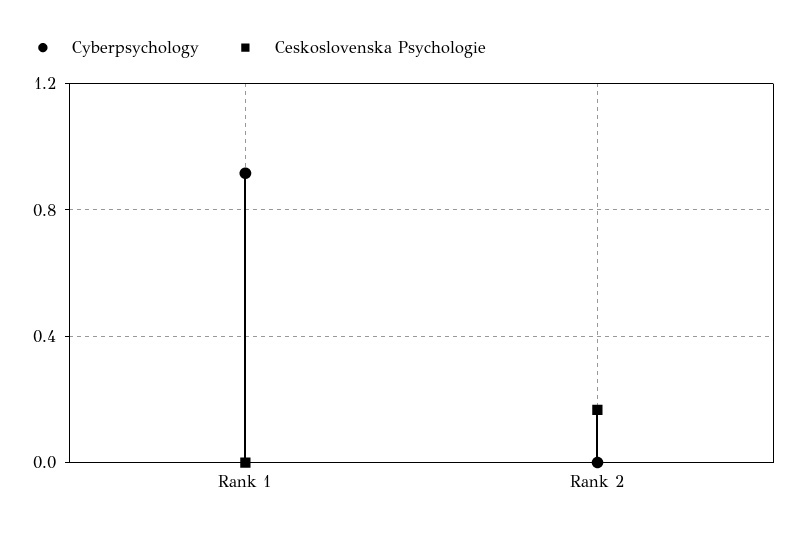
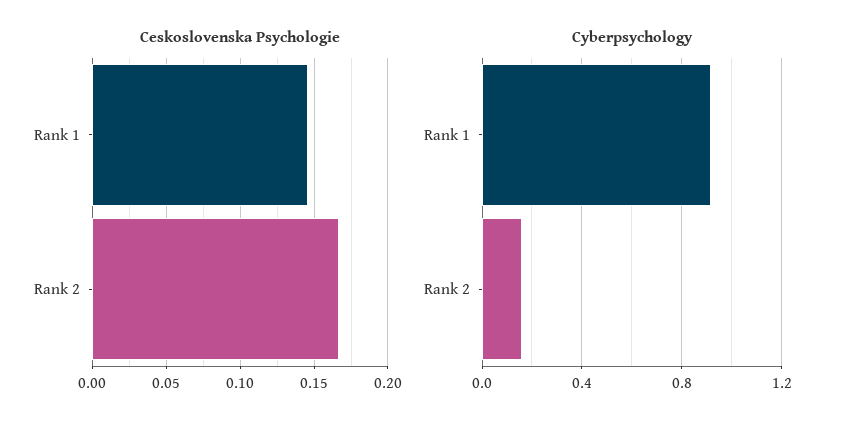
  {
    "Cyberpsychology": {
      "Rank 1": 0.9,
-     "Rank 2": 0
+     "Rank 2": 0.15
    },
    "Ceskoslovenska Psychologie": {
-     "Rank 1": 0,
+     "Rank 1": 0.145,
      "Rank 2": 0.165
    }
  }

